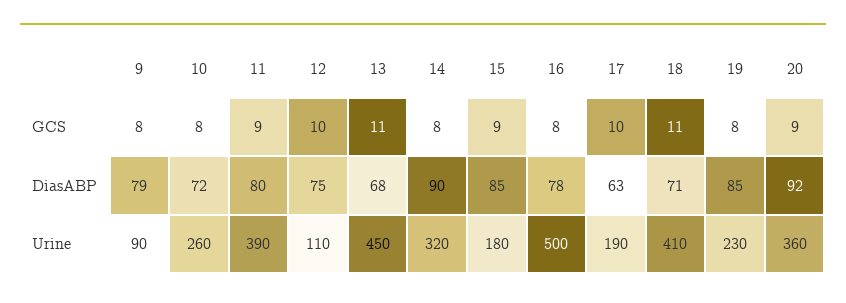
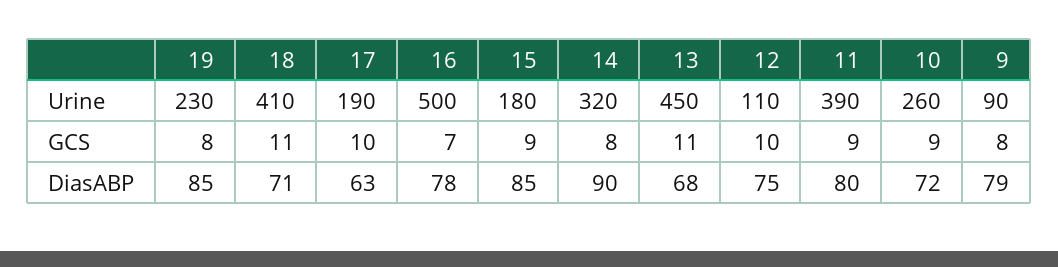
  {
    "9": {
      "GCS": 8,
      "DiasABP": 79,
      "Urine": 90
    },
    "10": {
-     "GCS": 8,
+     "GCS": 9,
      "DiasABP": 72,
      "Urine": 260
    },
    "11": {
      "GCS": 9,
      "DiasABP": 80,
      "Urine": 390
    },
    "12": {
      "GCS": 10,
      "DiasABP": 75,
      "Urine": 110
    },
    "13": {
      "GCS": 11,
      "DiasABP": 68,
      "Urine": 450
    },
    "14": {
      "GCS": 8,
      "DiasABP": 90,
      "Urine": 320
    },
    "15": {
      "GCS": 9,
      "DiasABP": 85,
      "Urine": 180
    },
    "16": {
-     "GCS": 8,
+     "GCS": 7,
      "DiasABP": 78,
      "Urine": 500
    },
    "17": {
      "GCS": 10,
      "DiasABP": 63,
      "Urine": 190
    },
    "18": {
      "GCS": 11,
      "DiasABP": 71,
      "Urine": 410
    },
    "19": {
      "GCS": 8,
      "DiasABP": 85,
      "Urine": 230
-   },
+   }
-   "20": {
-     "GCS": 9,
-     "DiasABP": 92,
-     "Urine": 360
-   }
  }

